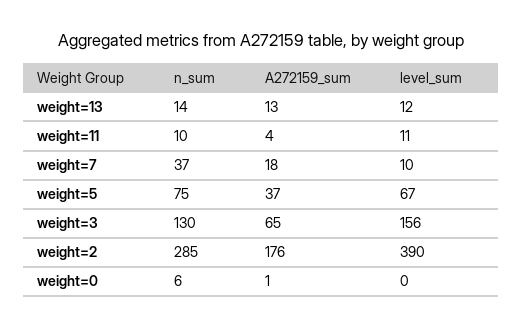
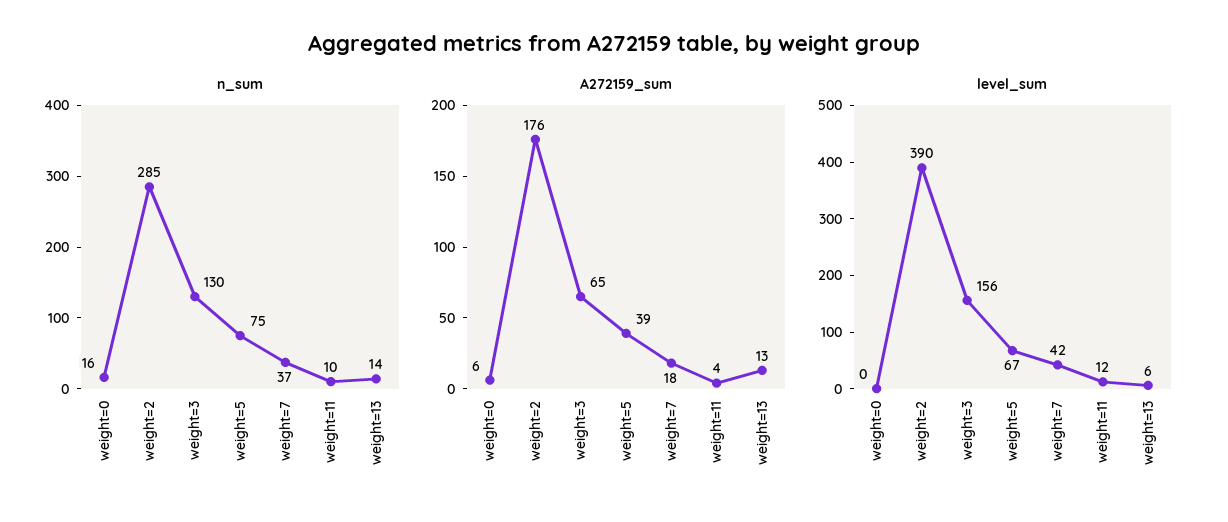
  {
    "n_sum": {
      "weight=13": 14,
      "weight=11": 10,
      "weight=7": 37,
      "weight=5": 75,
      "weight=3": 130,
      "weight=2": 285,
-     "weight=0": 6
+     "weight=0": 16
    },
    "A272159_sum": {
      "weight=13": 13,
      "weight=11": 4,
      "weight=7": 18,
-     "weight=5": 37,
+     "weight=5": 39,
      "weight=3": 65,
      "weight=2": 176,
-     "weight=0": 1
+     "weight=0": 6
    },
    "level_sum": {
-     "weight=13": 12,
+     "weight=13": 6,
-     "weight=11": 11,
+     "weight=11": 12,
-     "weight=7": 10,
+     "weight=7": 42,
      "weight=5": 67,
      "weight=3": 156,
      "weight=2": 390,
      "weight=0": 0
    }
  }

